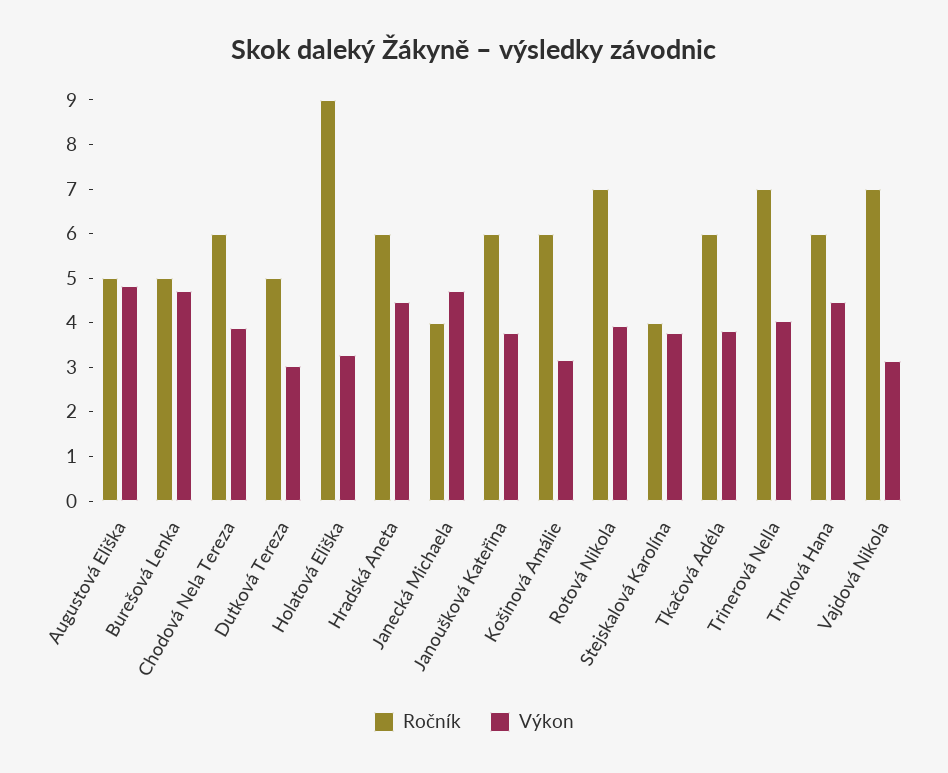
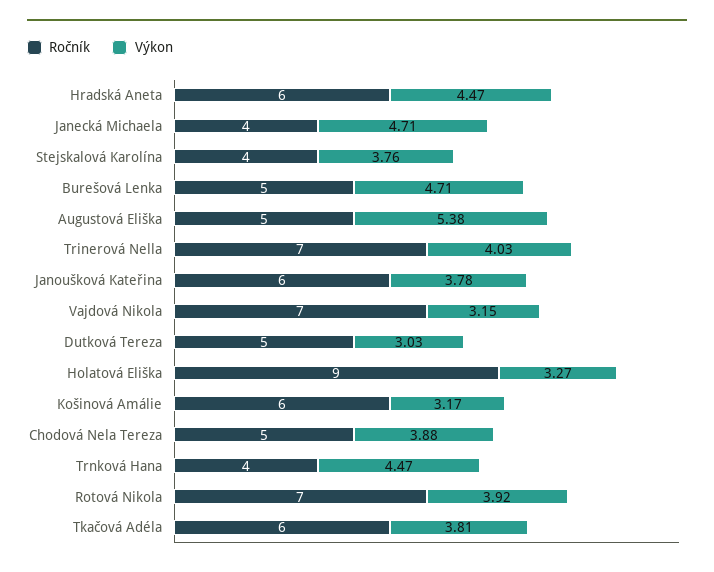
  {
    "Ročník": {
      "Augustová Eliška": 5,
      "Burešová Lenka": 5,
-     "Chodová Nela Tereza": 6,
+     "Chodová Nela Tereza": 5,
      "Dutková Tereza": 5,
      "Holatová Eliška": 9,
      "Hradská Aneta": 6,
      "Janecká Michaela": 4,
      "Janoušková Kateřina": 6,
      "Košinová Amálie": 6,
      "Rotová Nikola": 7,
      "Stejskalová Karolína": 4,
      "Tkačová Adéla": 6,
      "Trinerová Nella": 7,
-     "Trnková Hana": 6,
+     "Trnková Hana": 4,
      "Vajdová Nikola": 7
    },
    "Výkon": {
-     "Augustová Eliška": 4.8,
+     "Augustová Eliška": 5.38,
      "Burešová Lenka": 4.71,
      "Chodová Nela Tereza": 3.88,
      "Dutková Tereza": 3.03,
      "Holatová Eliška": 3.27,
      "Hradská Aneta": 4.47,
      "Janecká Michaela": 4.71,
      "Janoušková Kateřina": 3.78,
      "Košinová Amálie": 3.17,
      "Rotová Nikola": 3.92,
      "Stejskalová Karolína": 3.76,
      "Tkačová Adéla": 3.81,
      "Trinerová Nella": 4.03,
      "Trnková Hana": 4.47,
      "Vajdová Nikola": 3.15
    }
  }

